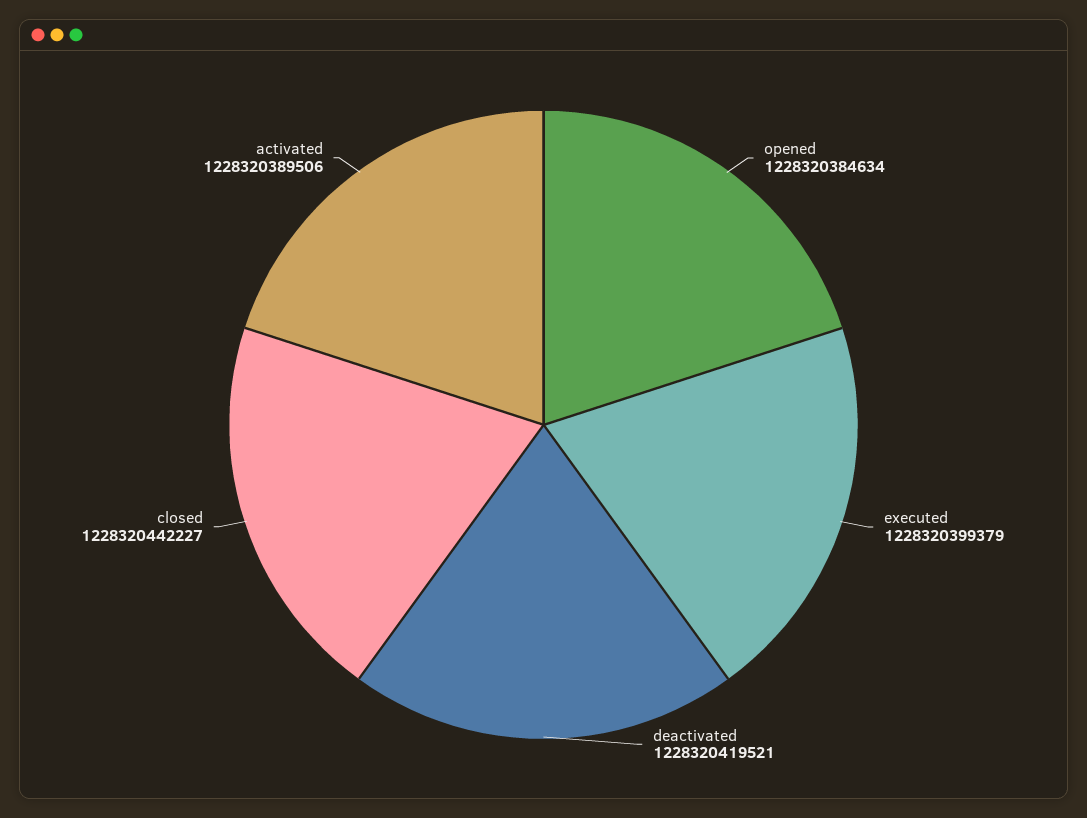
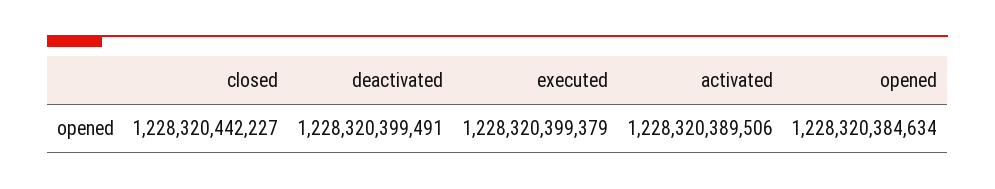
  {
    "opened": 1228320384634,
    "executed": 1228320399379,
-   "deactivated": 1228320419521,
+   "deactivated": 1228320399491,
    "closed": 1228320442227,
    "activated": 1228320389506
  }

